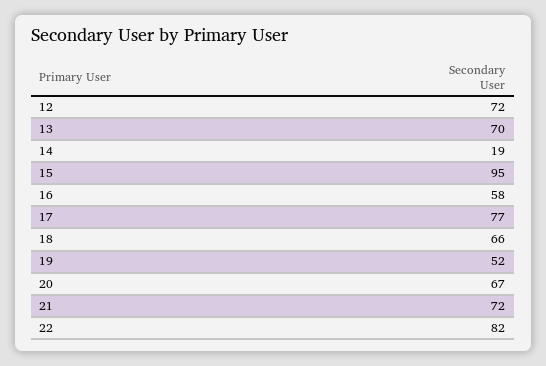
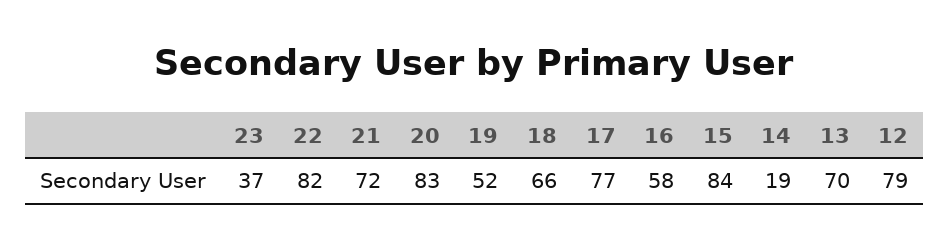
  {
-   "12": 72,
+   "12": 79,
    "13": 70,
    "14": 19,
-   "15": 95,
+   "15": 84,
    "16": 58,
    "17": 77,
    "18": 66,
    "19": 52,
-   "20": 67,
+   "20": 83,
    "21": 72,
-   "22": 82
+   "22": 82,
+   "23": 37
  }

